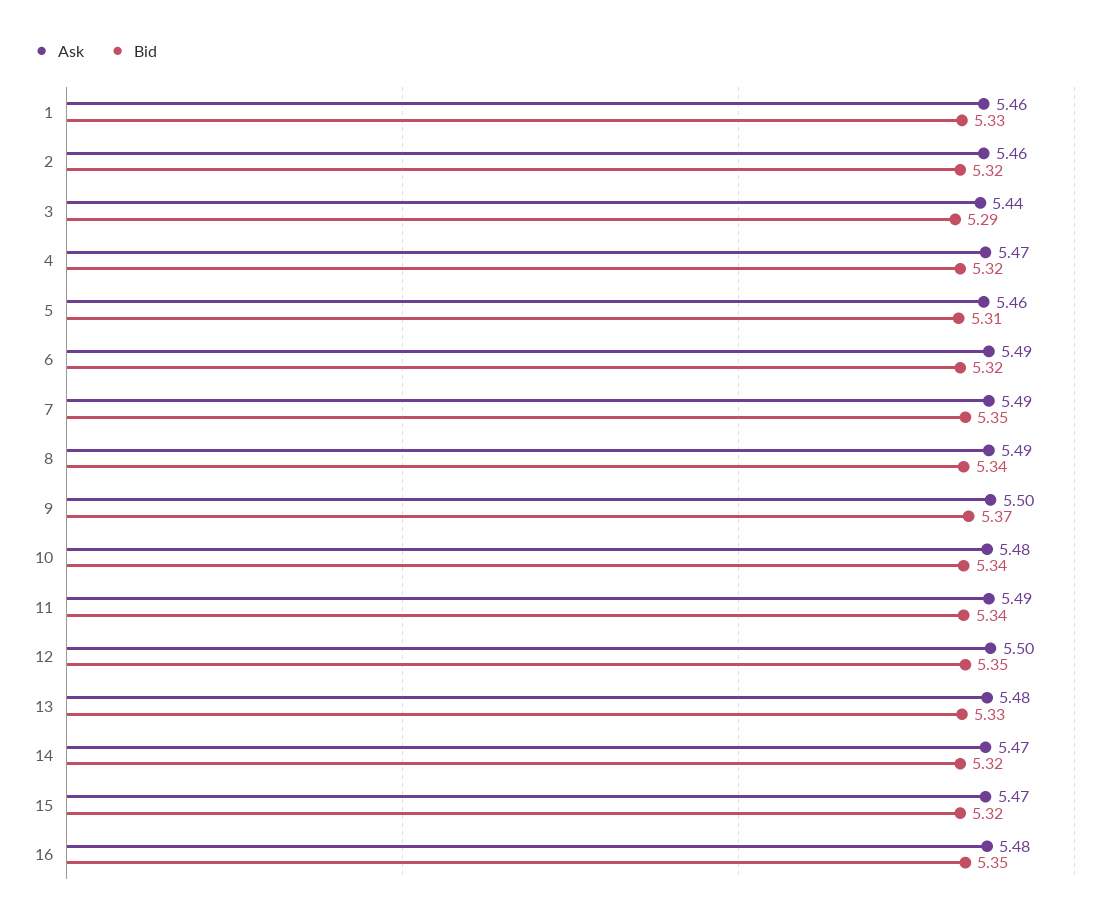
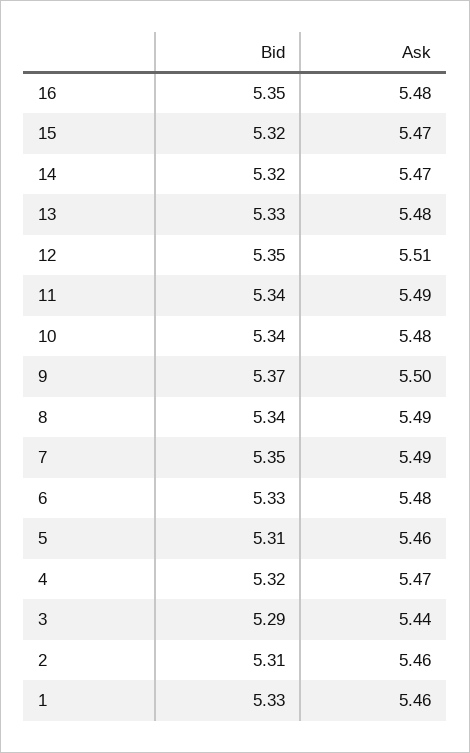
  {
    "Ask": {
      "1": 5.46,
      "2": 5.46,
      "3": 5.44,
      "4": 5.47,
      "5": 5.46,
-     "6": 5.49,
+     "6": 5.48,
      "7": 5.49,
      "8": 5.49,
      "9": 5.5,
      "10": 5.48,
      "11": 5.49,
-     "12": 5.5,
+     "12": 5.51,
      "13": 5.48,
      "14": 5.47,
      "15": 5.47,
      "16": 5.48
    },
    "Bid": {
      "1": 5.33,
-     "2": 5.32,
+     "2": 5.31,
      "3": 5.29,
      "4": 5.32,
      "5": 5.31,
-     "6": 5.32,
+     "6": 5.33,
      "7": 5.35,
      "8": 5.34,
      "9": 5.37,
      "10": 5.34,
      "11": 5.34,
      "12": 5.35,
      "13": 5.33,
      "14": 5.32,
      "15": 5.32,
      "16": 5.35
    }
  }

